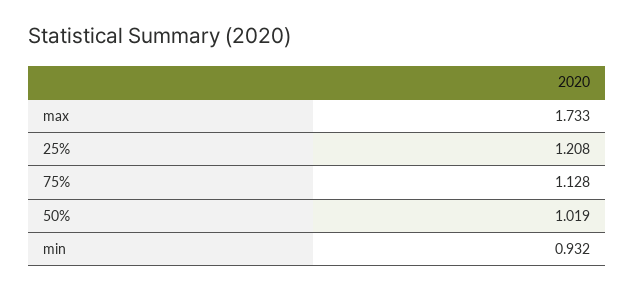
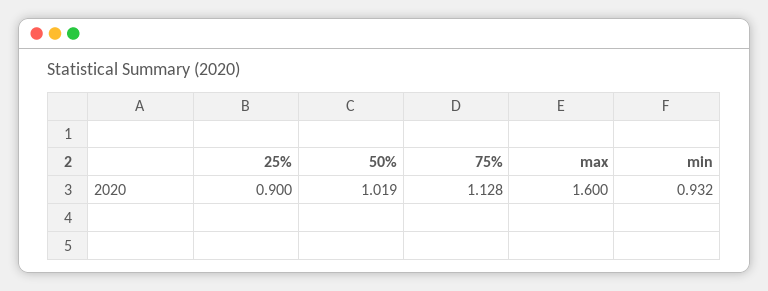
  {
-   "max": 1.733,
+   "max": 1.6,
-   "25%": 1.208,
+   "25%": 0.9,
    "75%": 1.128,
    "50%": 1.019,
    "min": 0.932
  }

